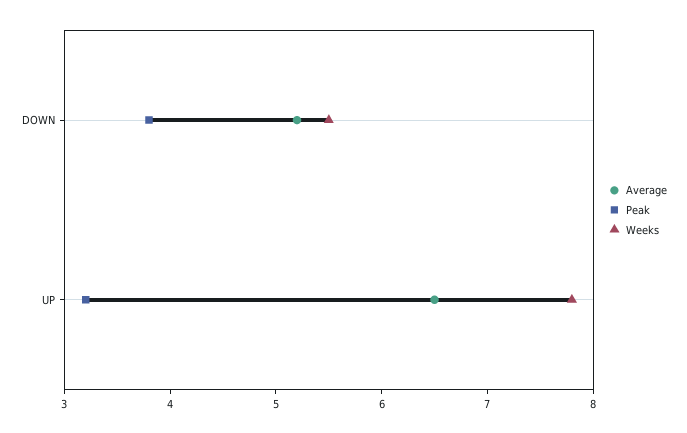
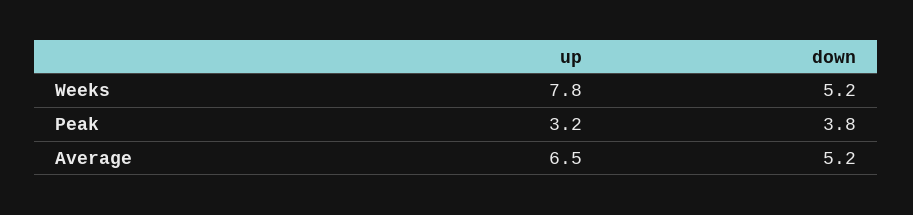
  {
    "Average": {
      "DOWN": 5.2,
      "UP": 6.5
    },
    "Peak": {
      "DOWN": 3.8,
      "UP": 3.2
    },
    "Weeks": {
-     "DOWN": 5.5,
+     "DOWN": 5.2,
      "UP": 7.8
    }
  }

